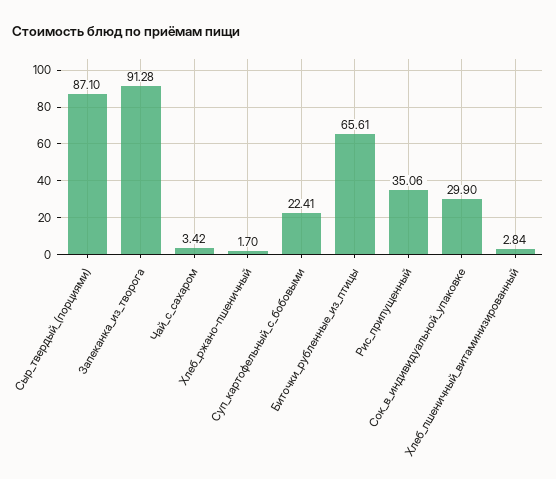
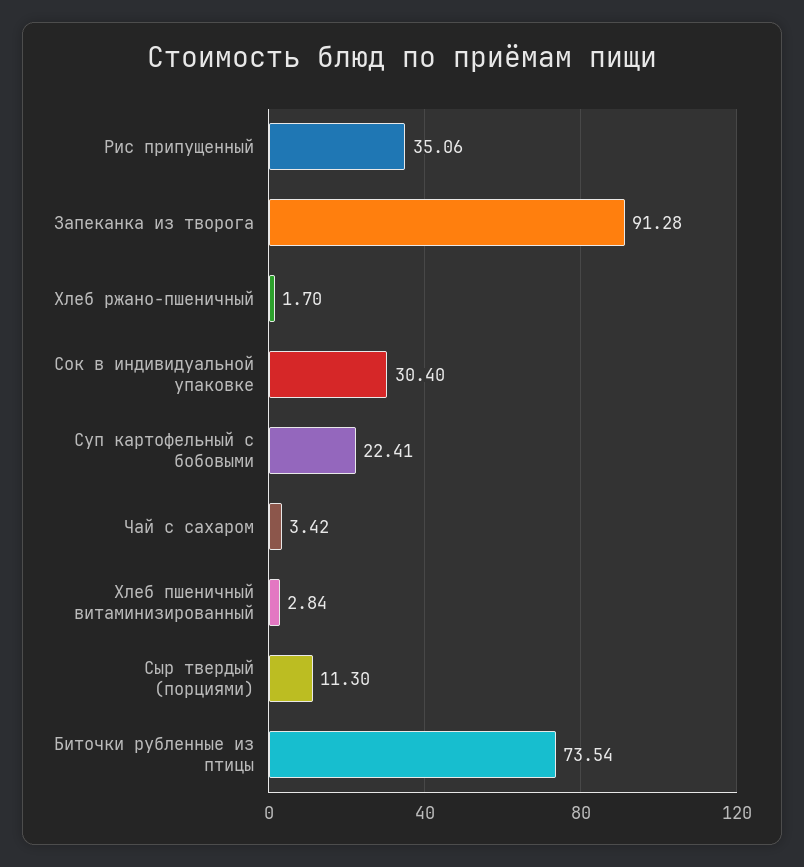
  {
-   "Сыр_твердый_(порциями)": 87.1,
+   "Сыр_твердый_(порциями)": 11.3,
    "Запеканка_из_творога": 91.28,
    "Чай_с_сахаром": 3.42,
    "Хлеб_ржано-пшеничный": 1.7,
    "Суп_картофельный_с_бобовыми": 22.41,
-   "Биточки_рубленные_из_птицы": 65.61,
+   "Биточки_рубленные_из_птицы": 73.54,
    "Рис_припущенный": 35.06,
-   "Сок_в_индивидуальной_упаковке": 29.9,
+   "Сок_в_индивидуальной_упаковке": 30.4,
    "Хлеб_пшеничный_витаминизированный": 2.84
  }

